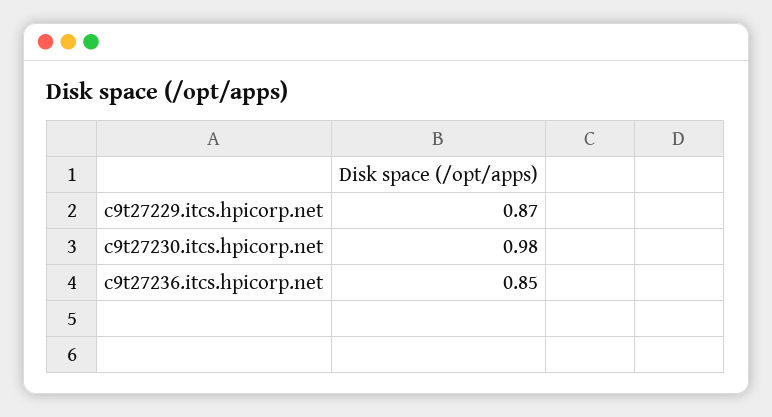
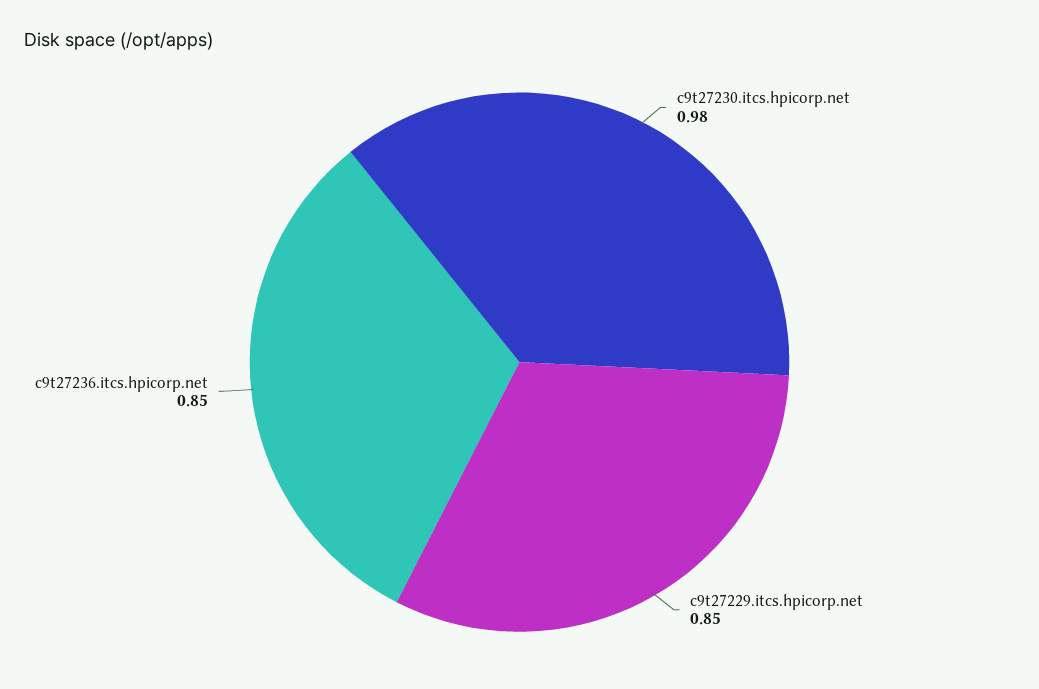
  {
-   "c9t27229.itcs.hpicorp.net": 0.87,
+   "c9t27229.itcs.hpicorp.net": 0.85,
    "c9t27230.itcs.hpicorp.net": 0.98,
    "c9t27236.itcs.hpicorp.net": 0.85
  }

